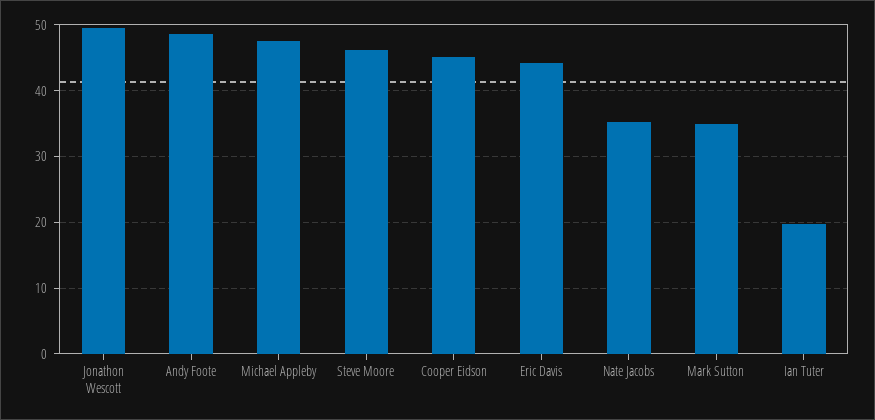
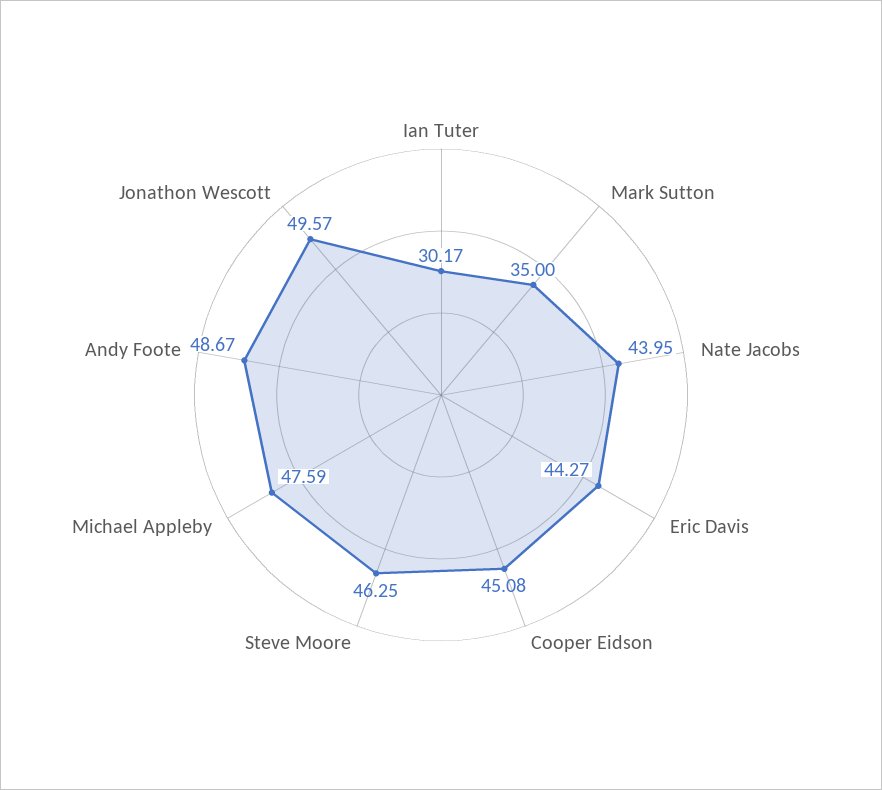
  {
    "Jonathon Wescott": 49.57,
    "Andy Foote": 48.67,
    "Michael Appleby": 47.59,
    "Steve Moore": 46.25,
    "Cooper Eidson": 45.08,
    "Eric Davis": 44.27,
-   "Nate Jacobs": 35,
+   "Nate Jacobs": 43.95,
    "Mark Sutton": 35,
-   "Ian Tuter": 20
+   "Ian Tuter": 30.17
  }

